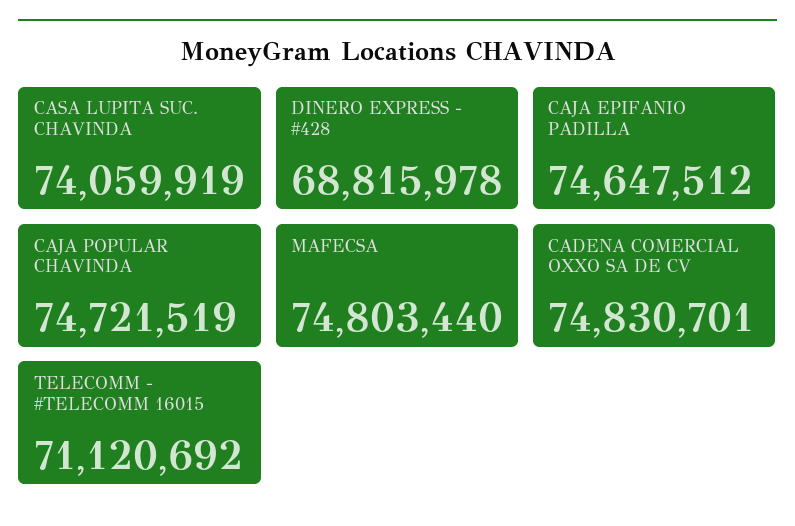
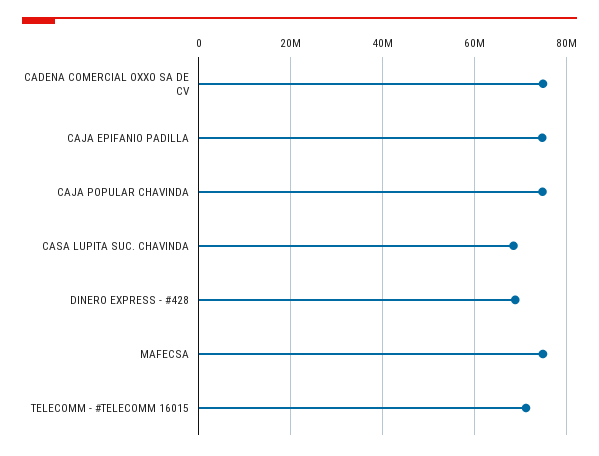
  {
-   "CASA LUPITA SUC. CHAVINDA": 74059919,
+   "CASA LUPITA SUC. CHAVINDA": 68000000,
    "DINERO EXPRESS - #428": 68815978,
    "CAJA EPIFANIO PADILLA": 74647512,
    "CAJA POPULAR CHAVINDA": 74721519,
    "MAFECSA": 74803440,
    "CADENA COMERCIAL OXXO SA DE CV": 74830701,
    "TELECOMM - #TELECOMM 16015": 71120692
  }

